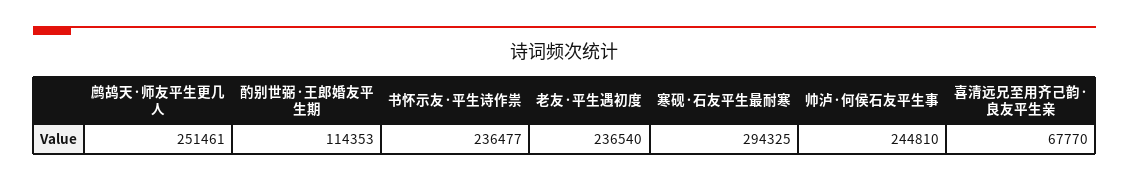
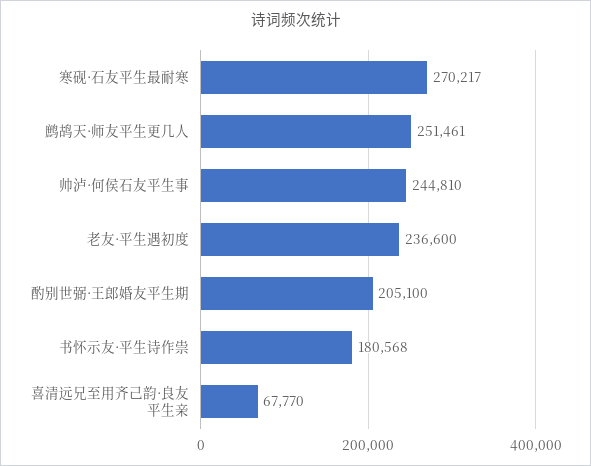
  {
    "鹧鸪天·师友平生更几人": 251461,
-   "酌别世弼·王郎婚友平生期": 114353,
+   "酌别世弼·王郎婚友平生期": 205100,
-   "书怀示友·平生诗作祟": 236477,
+   "书怀示友·平生诗作祟": 180568,
-   "老友·平生遇初度": 236540,
+   "老友·平生遇初度": 236600,
-   "寒砚·石友平生最耐寒": 294325,
+   "寒砚·石友平生最耐寒": 270217,
    "帅泸·何侯石友平生事": 244810,
    "喜清远兄至用齐己韵·良友平生亲": 67770
  }

